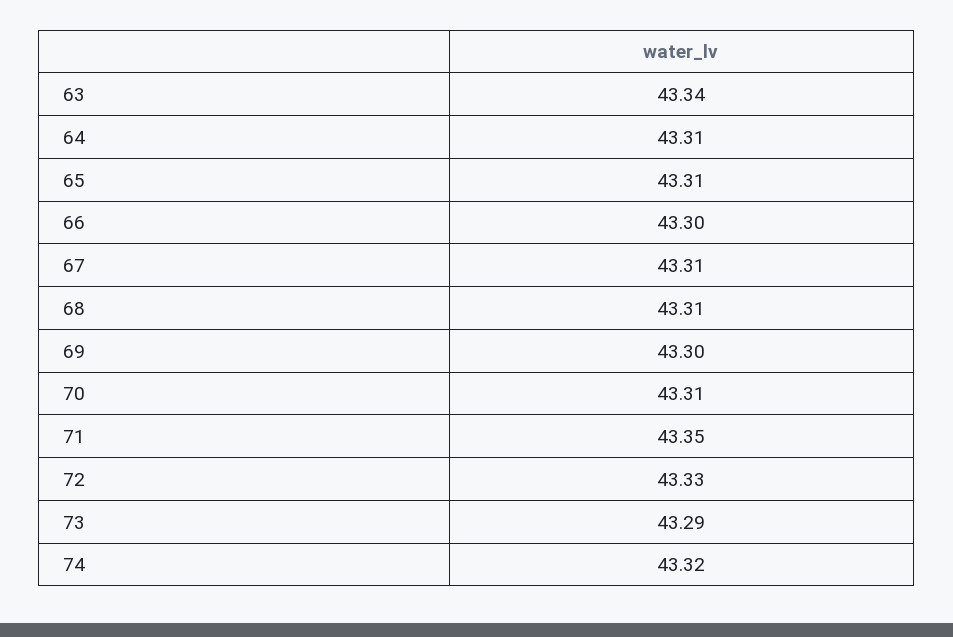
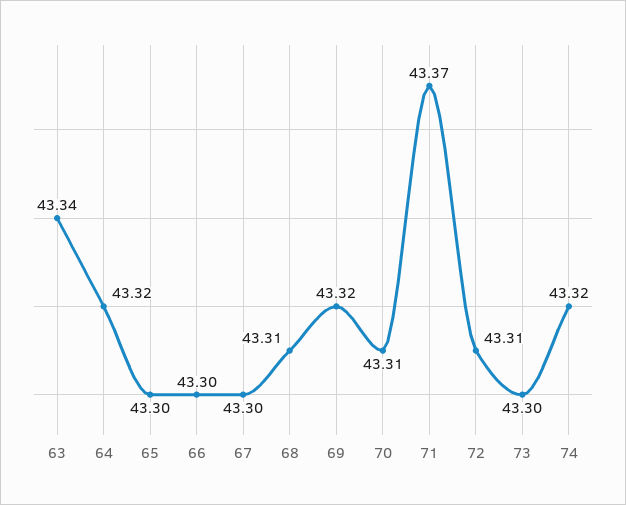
  {
    "63": 43.34,
-   "64": 43.31,
+   "64": 43.32,
-   "65": 43.31,
+   "65": 43.3,
    "66": 43.3,
-   "67": 43.31,
+   "67": 43.3,
    "68": 43.31,
-   "69": 43.3,
+   "69": 43.32,
    "70": 43.31,
-   "71": 43.35,
+   "71": 43.37,
-   "72": 43.33,
+   "72": 43.31,
-   "73": 43.29,
+   "73": 43.3,
    "74": 43.32
  }

